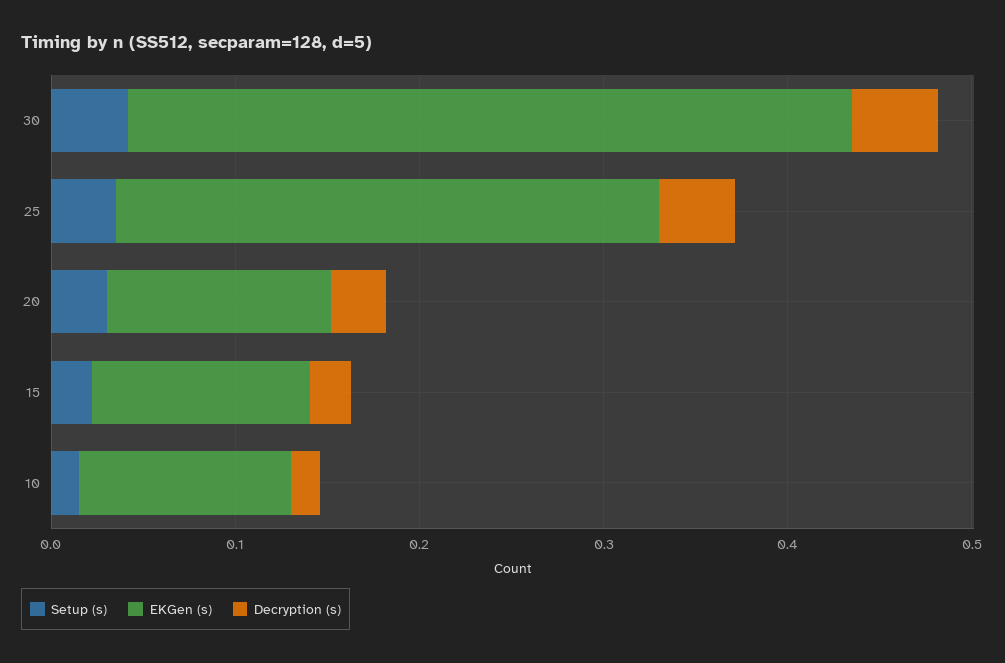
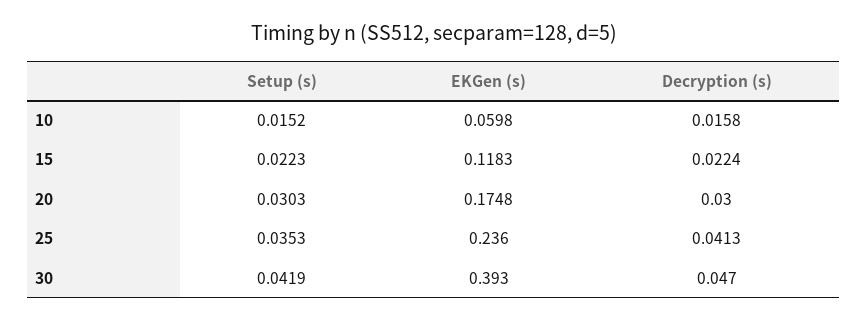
  {
    "Setup (s)": {
      "30": 0.0419,
      "25": 0.0353,
      "20": 0.0303,
      "15": 0.0223,
      "10": 0.0152
    },
    "EKGen (s)": {
      "30": 0.393,
-     "25": 0.3,
+     "25": 0.236,
-     "20": 0.12,
+     "20": 0.1748,
      "15": 0.1183,
-     "10": 0.12
+     "10": 0.0598
    },
    "Decryption (s)": {
      "30": 0.047,
      "25": 0.0413,
      "20": 0.03,
      "15": 0.0224,
      "10": 0.0158
    }
  }

